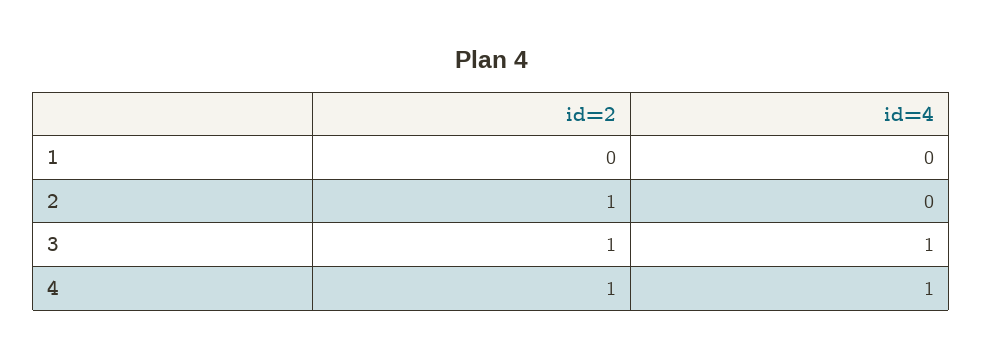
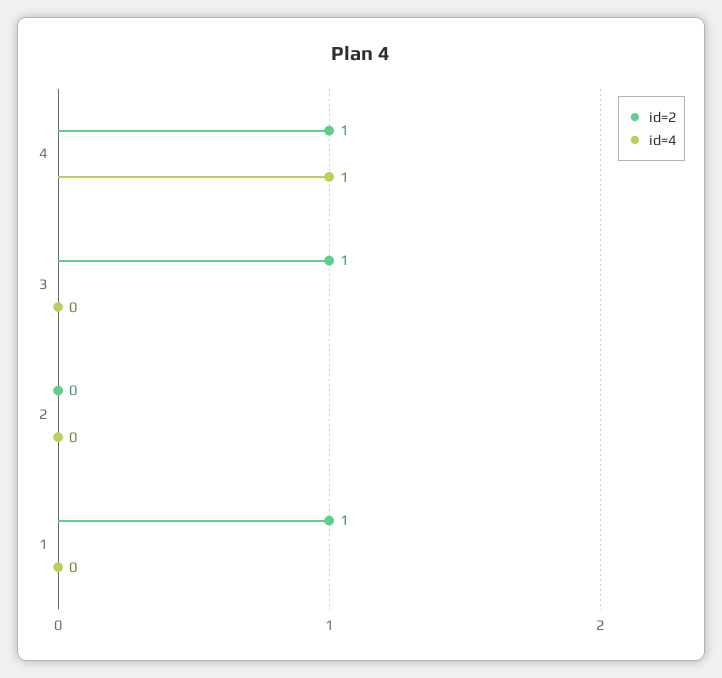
  {
    "id=2": {
-     "1": 0,
+     "1": 1,
-     "2": 1,
+     "2": 0,
      "3": 1,
      "4": 1
    },
    "id=4": {
      "1": 0,
      "2": 0,
-     "3": 1,
+     "3": 0,
      "4": 1
    }
  }

